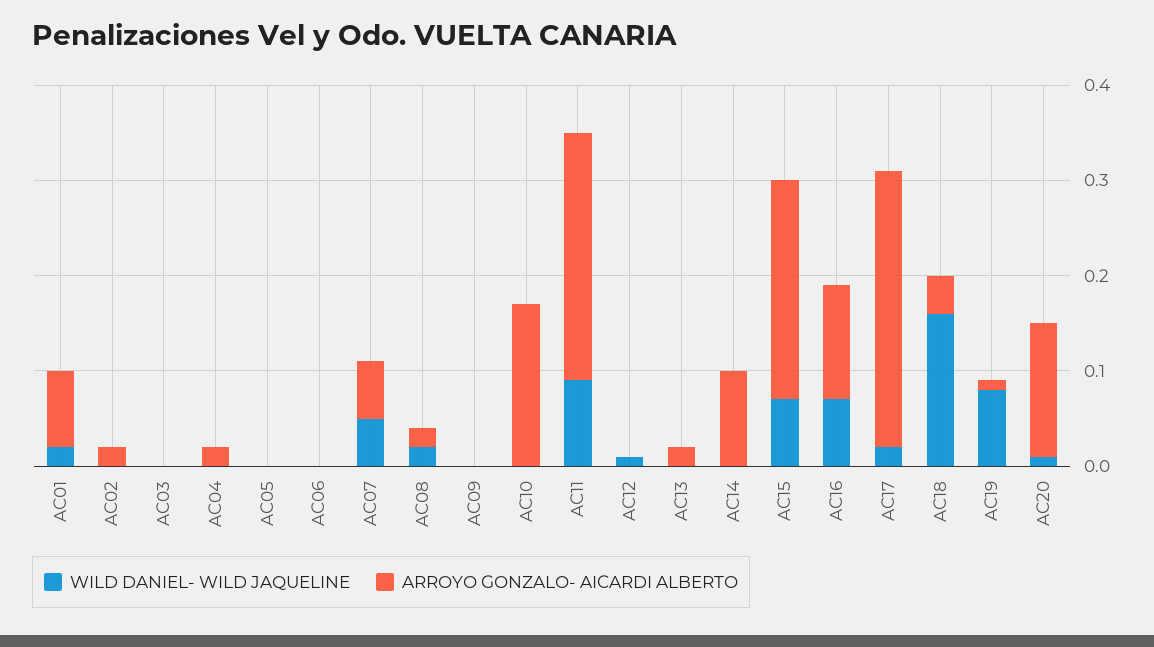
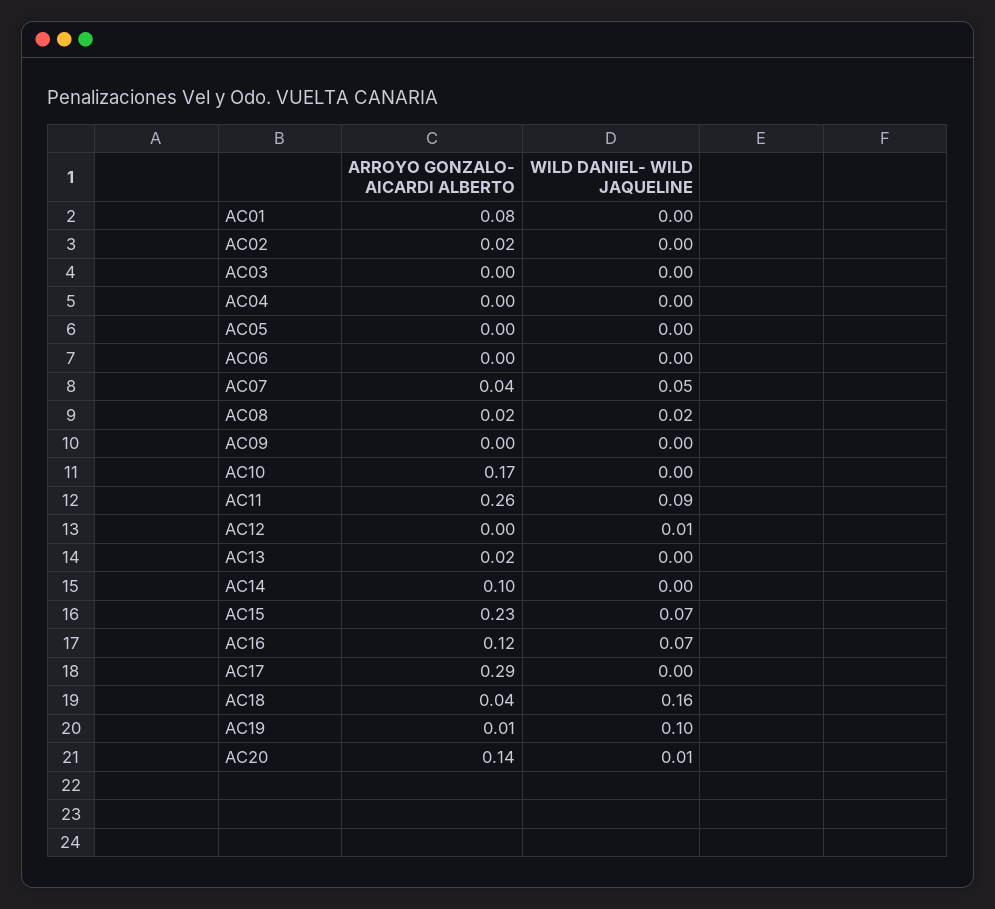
  {
    "WILD DANIEL- WILD JAQUELINE": {
-     "AC01": 0.02,
+     "AC01": 0,
      "AC02": 0,
      "AC03": 0,
      "AC04": 0,
      "AC05": 0,
      "AC06": 0,
      "AC07": 0.05,
      "AC08": 0.02,
      "AC09": 0,
      "AC10": 0,
      "AC11": 0.09,
      "AC12": 0.01,
      "AC13": 0,
      "AC14": 0,
      "AC15": 0.07,
      "AC16": 0.07,
-     "AC17": 0.02,
+     "AC17": 0,
      "AC18": 0.16,
-     "AC19": 0.08,
+     "AC19": 0.1,
      "AC20": 0.01
    },
    "ARROYO GONZALO- AICARDI ALBERTO": {
      "AC01": 0.08,
      "AC02": 0.02,
      "AC03": 0,
-     "AC04": 0.02,
+     "AC04": 0,
      "AC05": 0,
      "AC06": 0,
-     "AC07": 0.06,
+     "AC07": 0.04,
      "AC08": 0.02,
      "AC09": 0,
      "AC10": 0.17,
      "AC11": 0.26,
      "AC12": 0,
      "AC13": 0.02,
      "AC14": 0.1,
      "AC15": 0.23,
      "AC16": 0.12,
      "AC17": 0.29,
      "AC18": 0.04,
      "AC19": 0.01,
      "AC20": 0.14
    }
  }

